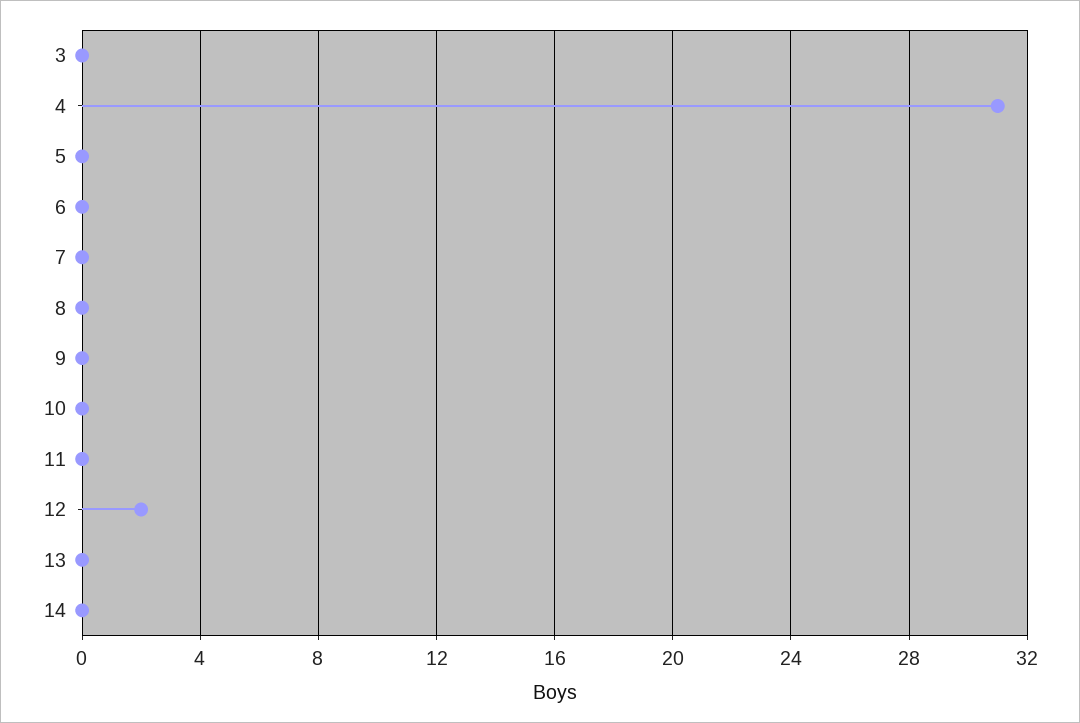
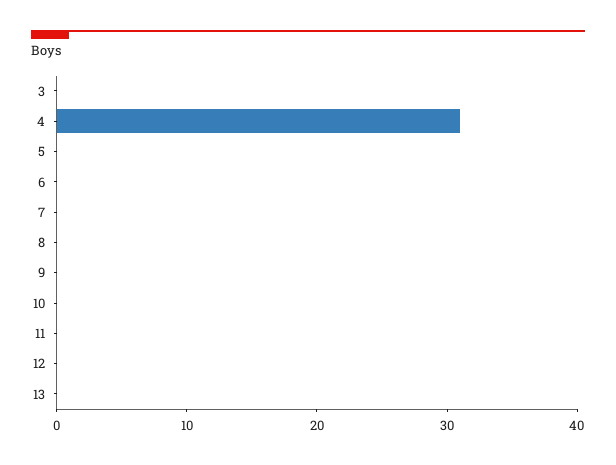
  {
    "3": 0,
    "4": 31,
    "5": 0,
    "6": 0,
    "7": 0,
    "8": 0,
    "9": 0,
    "10": 0,
    "11": 0,
-   "12": 2,
+   "12": 0,
-   "13": 0,
+   "13": 0
-   "14": 0
  }

